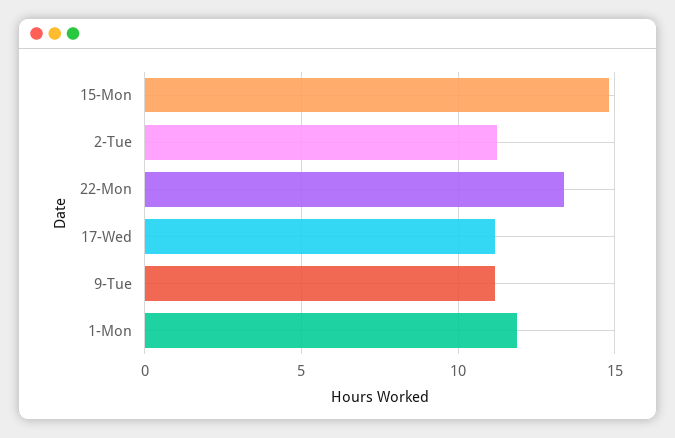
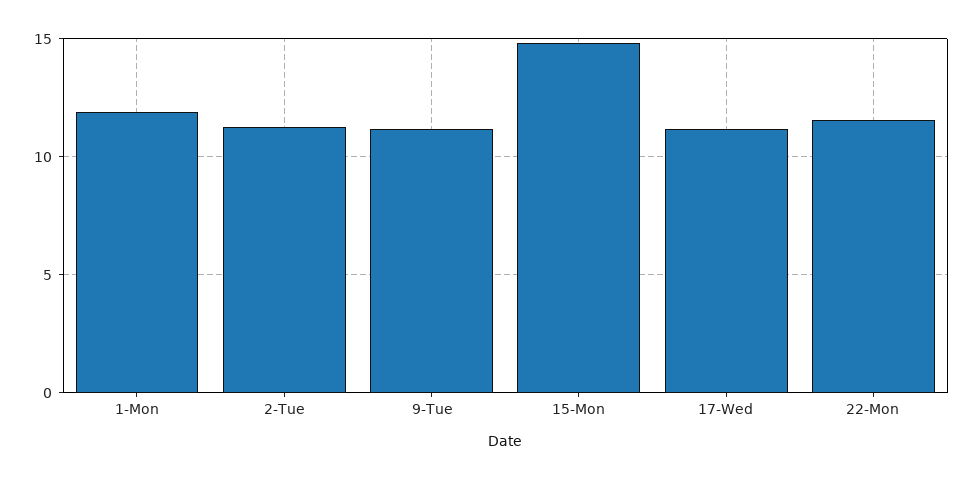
  {
    "15-Mon": 15,
    "2-Tue": 11.5,
-   "22-Mon": 13.5,
+   "22-Mon": 11.5,
    "17-Wed": 11,
    "9-Tue": 11,
    "1-Mon": 12
  }

